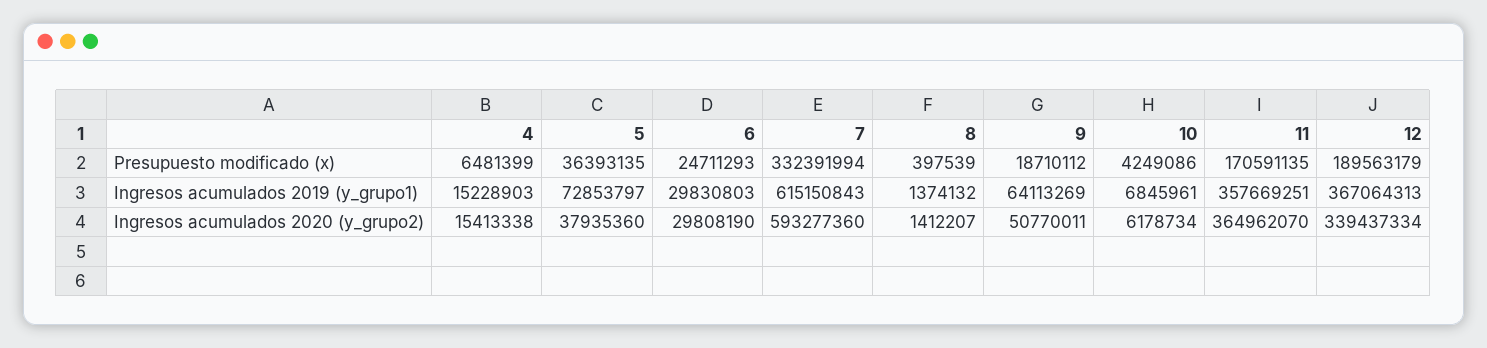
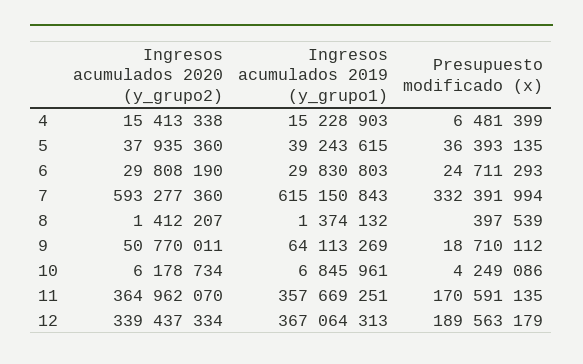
  {
    "4": {
      "Presupuesto modificado (x)": 6481399,
      "Ingresos acumulados 2019 (y_grupo1)": 15228903,
      "Ingresos acumulados 2020 (y_grupo2)": 15413338
    },
    "5": {
      "Presupuesto modificado (x)": 36393135,
-     "Ingresos acumulados 2019 (y_grupo1)": 72853797,
+     "Ingresos acumulados 2019 (y_grupo1)": 39243615,
      "Ingresos acumulados 2020 (y_grupo2)": 37935360
    },
    "6": {
      "Presupuesto modificado (x)": 24711293,
      "Ingresos acumulados 2019 (y_grupo1)": 29830803,
      "Ingresos acumulados 2020 (y_grupo2)": 29808190
    },
    "7": {
      "Presupuesto modificado (x)": 332391994,
      "Ingresos acumulados 2019 (y_grupo1)": 615150843,
      "Ingresos acumulados 2020 (y_grupo2)": 593277360
    },
    "8": {
      "Presupuesto modificado (x)": 397539,
      "Ingresos acumulados 2019 (y_grupo1)": 1374132,
      "Ingresos acumulados 2020 (y_grupo2)": 1412207
    },
    "9": {
      "Presupuesto modificado (x)": 18710112,
      "Ingresos acumulados 2019 (y_grupo1)": 64113269,
      "Ingresos acumulados 2020 (y_grupo2)": 50770011
    },
    "10": {
      "Presupuesto modificado (x)": 4249086,
      "Ingresos acumulados 2019 (y_grupo1)": 6845961,
      "Ingresos acumulados 2020 (y_grupo2)": 6178734
    },
    "11": {
      "Presupuesto modificado (x)": 170591135,
      "Ingresos acumulados 2019 (y_grupo1)": 357669251,
      "Ingresos acumulados 2020 (y_grupo2)": 364962070
    },
    "12": {
      "Presupuesto modificado (x)": 189563179,
      "Ingresos acumulados 2019 (y_grupo1)": 367064313,
      "Ingresos acumulados 2020 (y_grupo2)": 339437334
    }
  }

